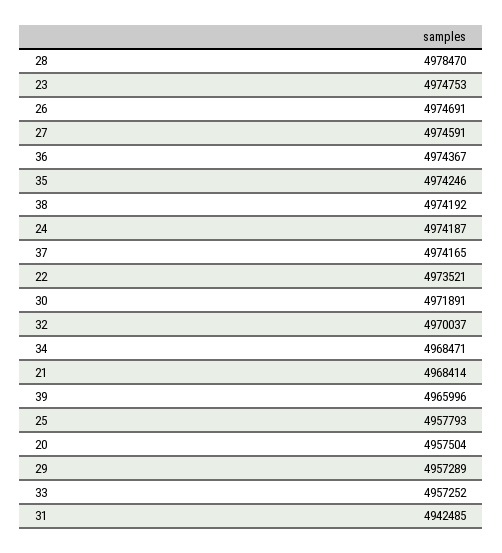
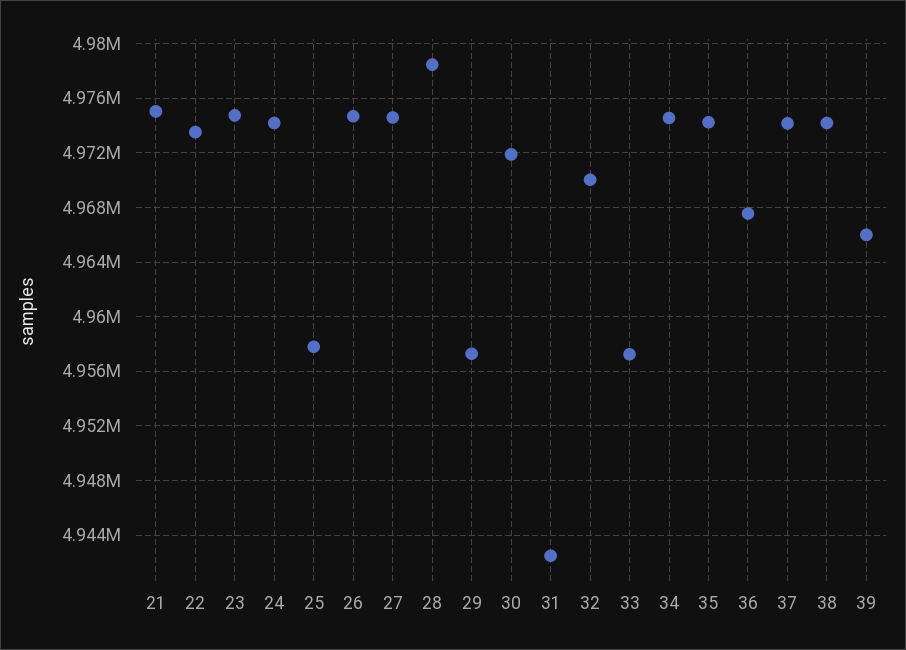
  {
    "28": 4978470,
    "23": 4974753,
    "26": 4974691,
    "27": 4974591,
-   "36": 4974367,
+   "36": 4967500,
    "35": 4974246,
    "38": 4974192,
    "24": 4974187,
    "37": 4974165,
    "22": 4973521,
    "30": 4971891,
    "32": 4970037,
-   "34": 4968471,
+   "34": 4974500,
-   "21": 4968414,
+   "21": 4975000,
    "39": 4965996,
    "25": 4957793,
-   "20": 4957504,
    "29": 4957289,
    "33": 4957252,
    "31": 4942485
  }

